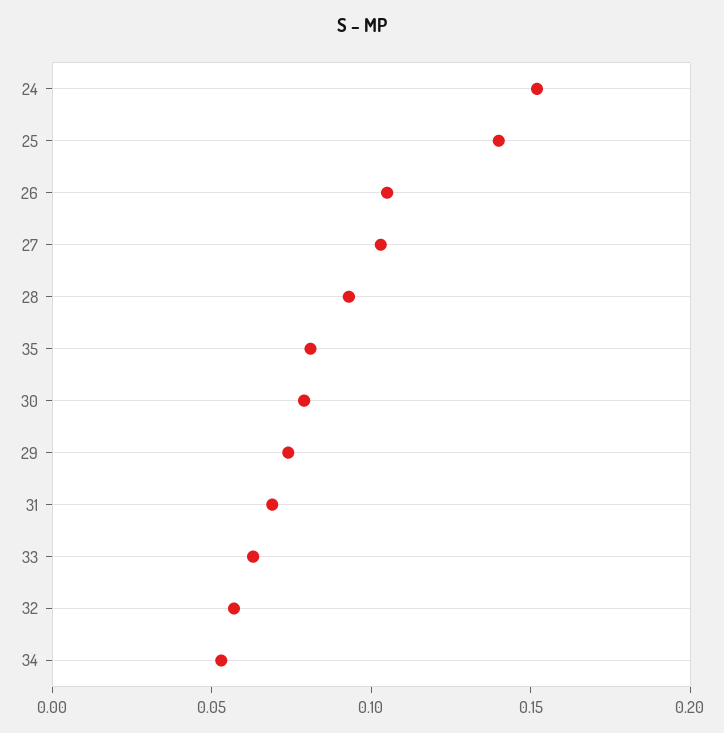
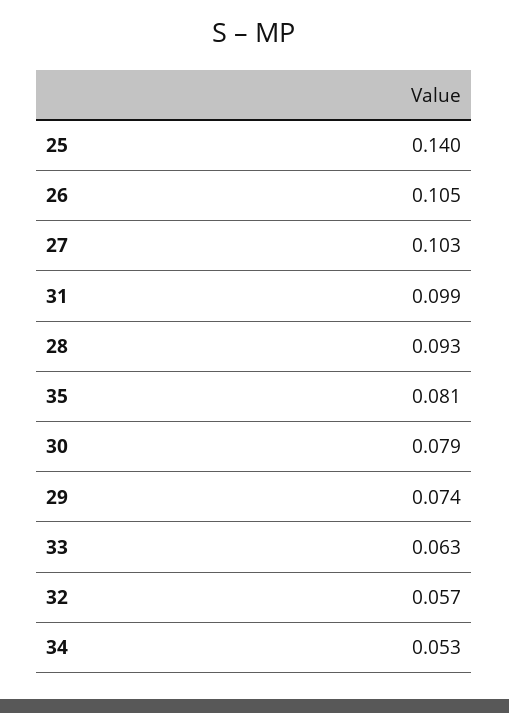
  {
-   "24": 0.15,
    "25": 0.14,
    "26": 0.105,
    "27": 0.103,
    "28": 0.093,
    "35": 0.081,
    "30": 0.079,
    "29": 0.074,
-   "31": 0.07,
+   "31": 0.099,
    "33": 0.063,
    "32": 0.057,
    "34": 0.053
  }

